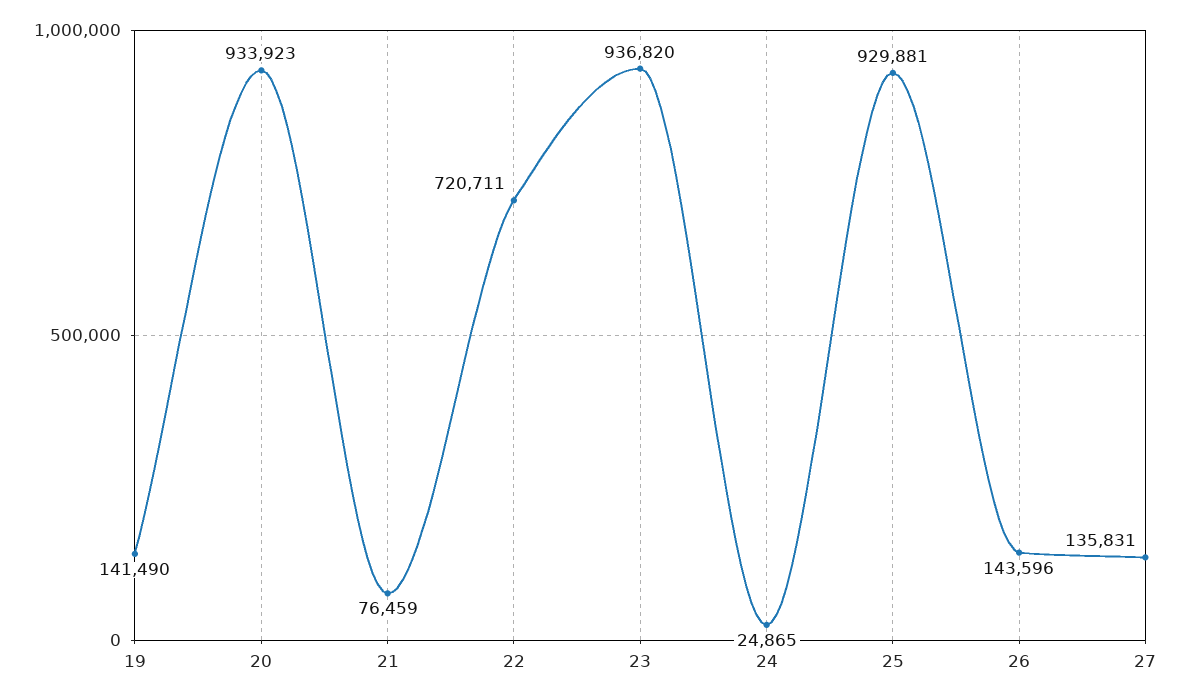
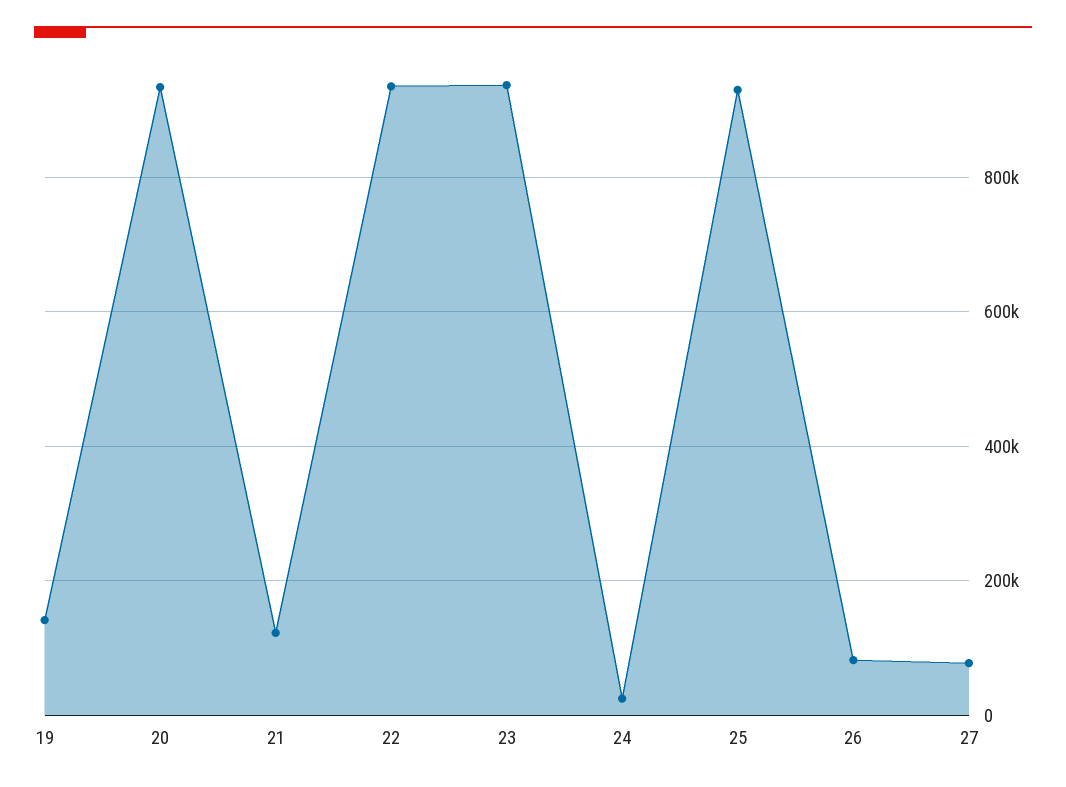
  {
    "19": 141490,
    "20": 933923,
-   "21": 76459,
+   "21": 120000,
-   "22": 720711,
+   "22": 940000,
    "23": 936820,
    "24": 24865,
    "25": 929881,
-   "26": 143596,
+   "26": 80000,
-   "27": 135831
+   "27": 80000
  }

